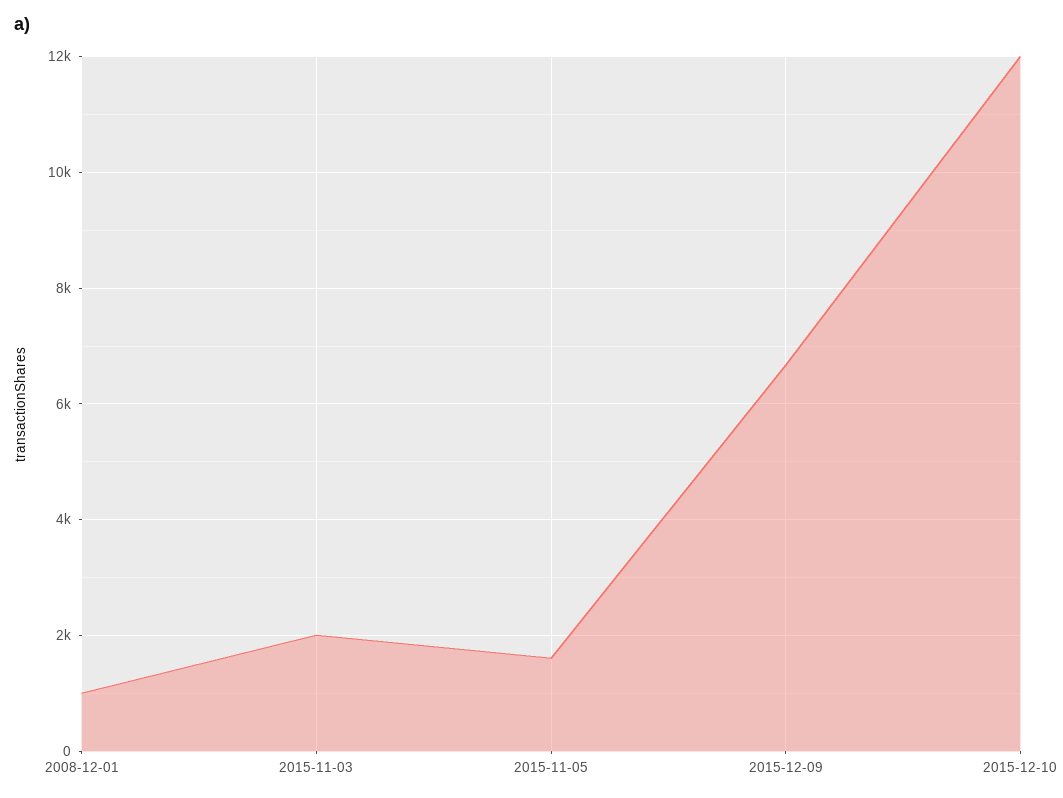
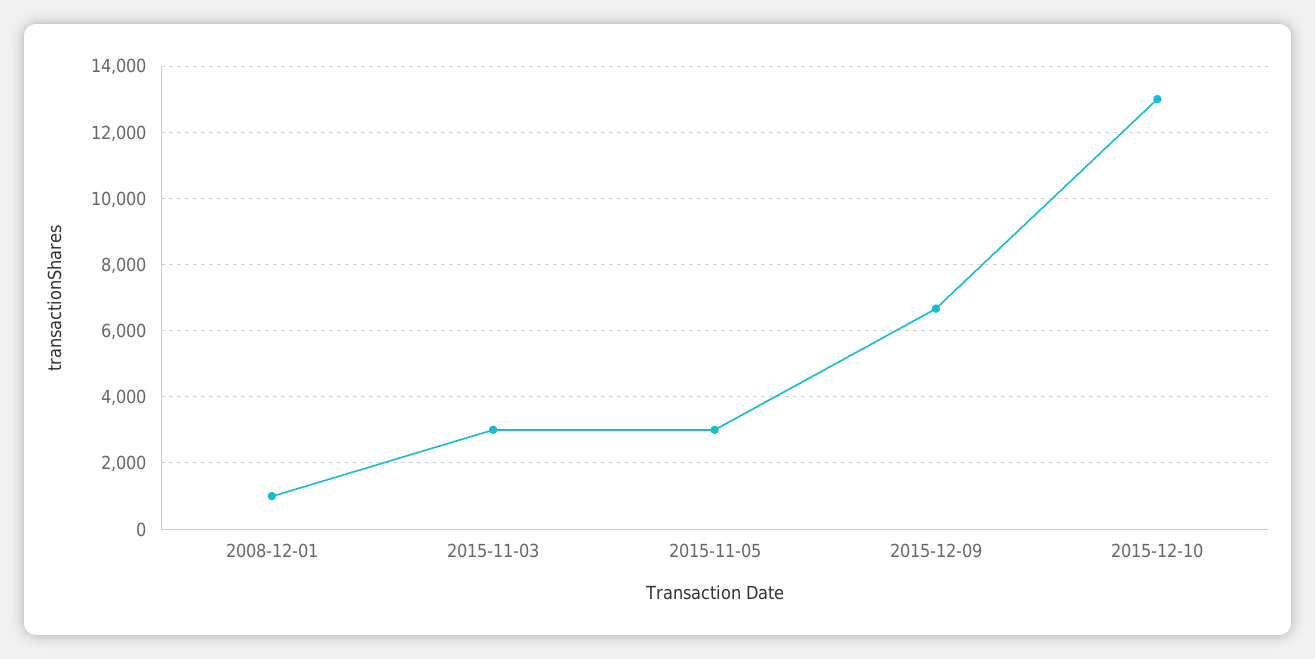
  {
    "2008-12-01": 1000,
-   "2015-11-03": 2000,
+   "2015-11-03": 3000,
-   "2015-11-05": 1600,
+   "2015-11-05": 3000,
    "2015-12-09": 6600,
-   "2015-12-10": 12000
+   "2015-12-10": 13000
  }

